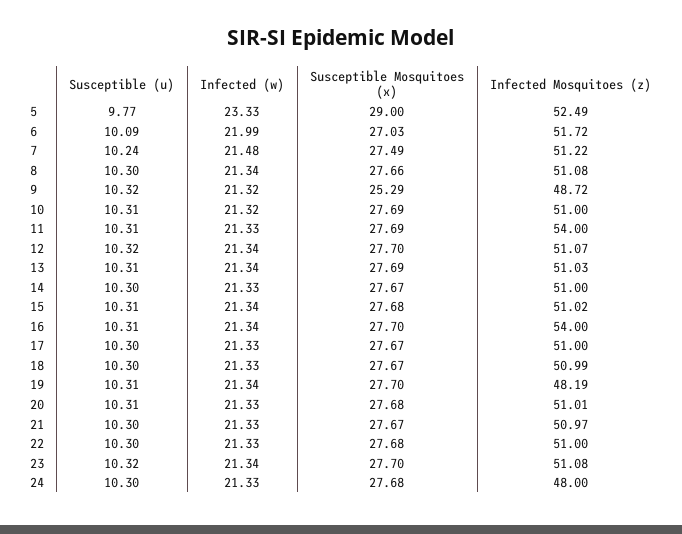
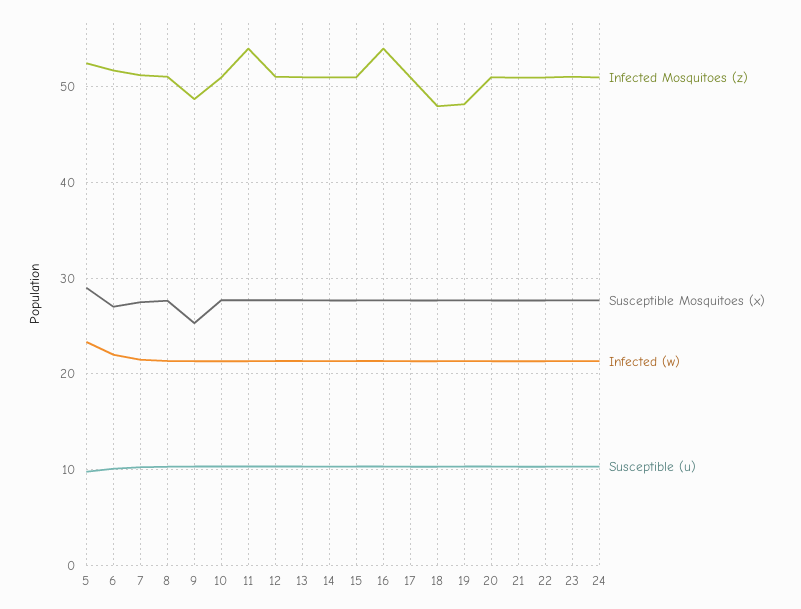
  {
    "Susceptible (u)": {
      "5": 9.77,
      "6": 10.09,
      "7": 10.24,
      "8": 10.3,
      "9": 10.32,
      "10": 10.31,
      "11": 10.31,
      "12": 10.32,
      "13": 10.31,
      "14": 10.3,
      "15": 10.31,
      "16": 10.31,
      "17": 10.3,
      "18": 10.3,
      "19": 10.31,
      "20": 10.31,
      "21": 10.3,
      "22": 10.3,
      "23": 10.32,
      "24": 10.3
    },
    "Infected (w)": {
      "5": 23.33,
      "6": 21.99,
      "7": 21.48,
      "8": 21.34,
      "9": 21.32,
      "10": 21.32,
      "11": 21.33,
      "12": 21.34,
      "13": 21.34,
      "14": 21.33,
      "15": 21.34,
      "16": 21.34,
      "17": 21.33,
      "18": 21.33,
      "19": 21.34,
      "20": 21.33,
      "21": 21.33,
      "22": 21.33,
      "23": 21.34,
      "24": 21.33
    },
    "Susceptible Mosquitoes (x)": {
      "5": 29,
      "6": 27.03,
      "7": 27.49,
      "8": 27.66,
      "9": 25.29,
      "10": 27.69,
      "11": 27.69,
      "12": 27.7,
      "13": 27.69,
      "14": 27.67,
      "15": 27.68,
      "16": 27.7,
      "17": 27.67,
      "18": 27.67,
      "19": 27.7,
      "20": 27.68,
      "21": 27.67,
      "22": 27.68,
      "23": 27.7,
      "24": 27.68
    },
    "Infected Mosquitoes (z)": {
      "5": 52.49,
      "6": 51.72,
      "7": 51.22,
      "8": 51.08,
      "9": 48.72,
      "10": 51,
      "11": 54,
      "12": 51.07,
      "13": 51.03,
      "14": 51,
      "15": 51.02,
      "16": 54,
      "17": 51,
-     "18": 50.99,
+     "18": 48,
      "19": 48.19,
      "20": 51.01,
      "21": 50.97,
      "22": 51,
      "23": 51.08,
-     "24": 48
+     "24": 51
    }
  }

